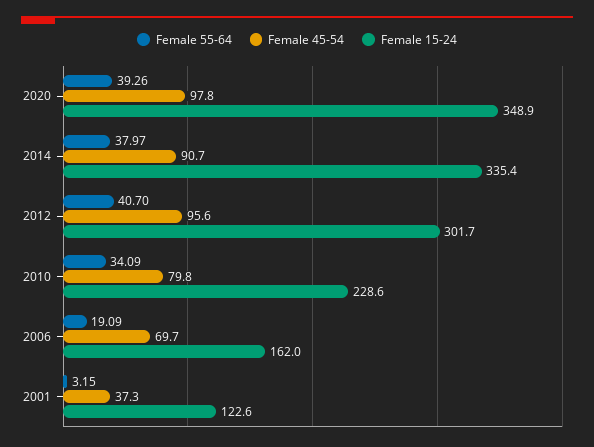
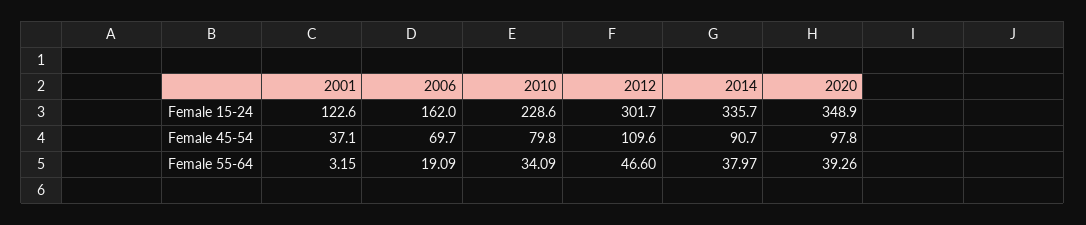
  {
    "Female 55-64": {
      "2020": 39.26,
      "2014": 37.97,
-     "2012": 40.7,
+     "2012": 46.6,
      "2010": 34.09,
      "2006": 19.09,
      "2001": 3.15
    },
    "Female 45-54": {
      "2020": 97.8,
      "2014": 90.7,
-     "2012": 95.6,
+     "2012": 109.6,
      "2010": 79.8,
      "2006": 69.7,
-     "2001": 37.3
+     "2001": 37.1
    },
    "Female 15-24": {
      "2020": 348.9,
-     "2014": 335.4,
+     "2014": 335.7,
      "2012": 301.7,
      "2010": 228.6,
      "2006": 162,
      "2001": 122.6
    }
  }

